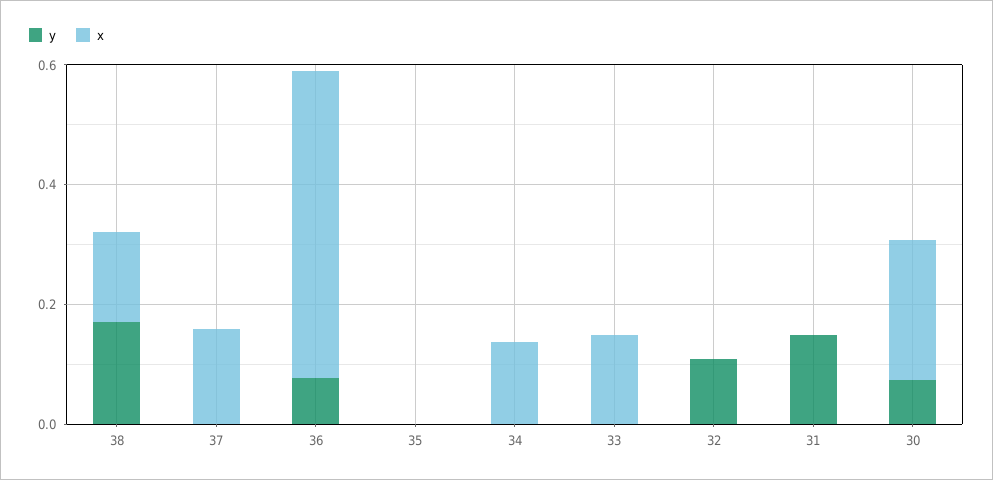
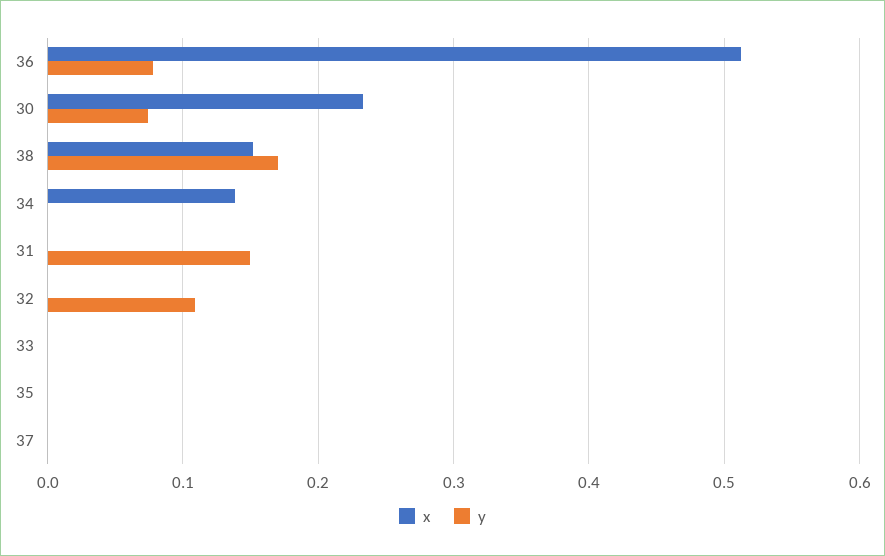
  {
    "y": {
      "38": 0.17,
      "37": 0,
      "36": 0.08,
      "35": 0,
      "34": 0,
      "33": 0,
      "32": 0.11,
      "31": 0.15,
      "30": 0.07
    },
    "x": {
      "38": 0.15,
-     "37": 0.15,
+     "37": 0,
      "36": 0.51,
      "35": 0,
      "34": 0.14,
-     "33": 0.15,
+     "33": 0,
      "32": 0,
      "31": 0,
      "30": 0.23
    }
  }

